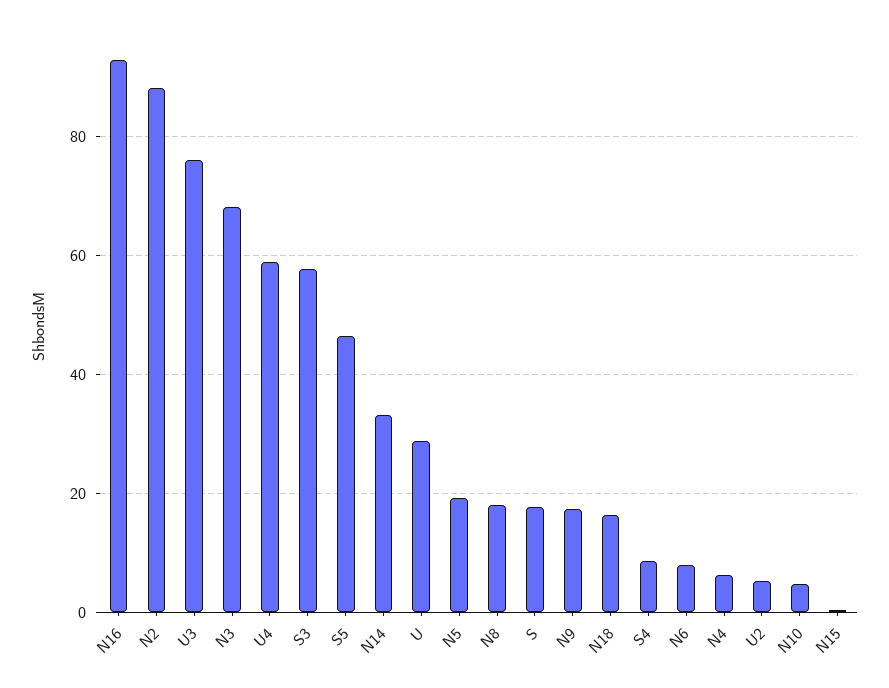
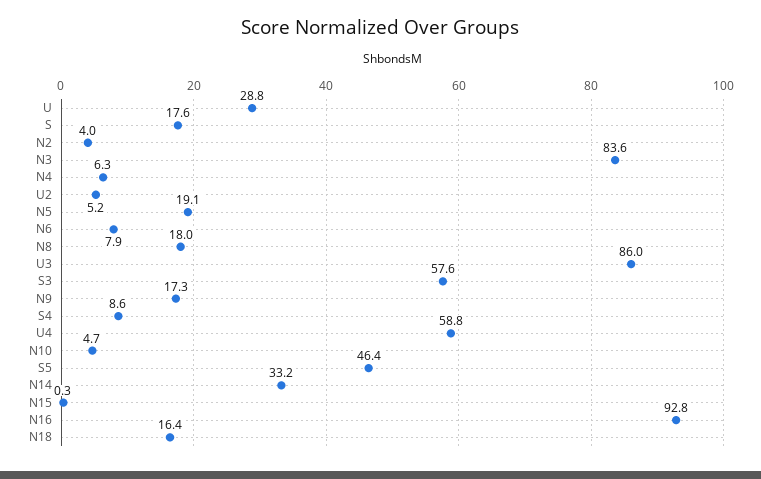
  {
    "N16": 92.8,
-   "N2": 88,
+   "N2": 4,
-   "U3": 76,
+   "U3": 86,
-   "N3": 68,
+   "N3": 83.6,
    "U4": 58.8,
    "S3": 57.6,
    "S5": 46.4,
    "N14": 33.2,
    "U": 28.8,
    "N5": 19.1,
    "N8": 18,
    "S": 17.6,
    "N9": 17.3,
    "N18": 16.4,
    "S4": 8.6,
    "N6": 7.9,
    "N4": 6.3,
    "U2": 5.2,
    "N10": 4.7,
    "N15": 0.3
  }

